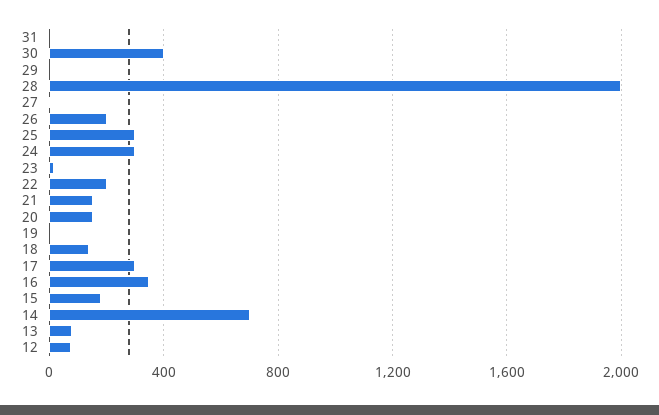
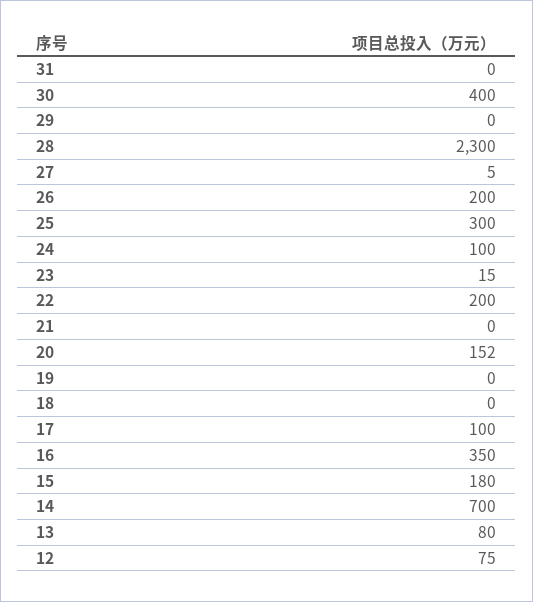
  {
    "31": 0,
    "30": 400,
    "29": 0,
-   "28": 2000,
+   "28": 2300,
    "27": 5,
    "26": 200,
    "25": 300,
-   "24": 300,
+   "24": 100,
    "23": 15,
    "22": 200,
-   "21": 150,
+   "21": 0,
    "20": 152,
    "19": 0,
-   "18": 150,
+   "18": 0,
-   "17": 300,
+   "17": 100,
    "16": 350,
    "15": 180,
    "14": 700,
    "13": 80,
    "12": 75
  }

